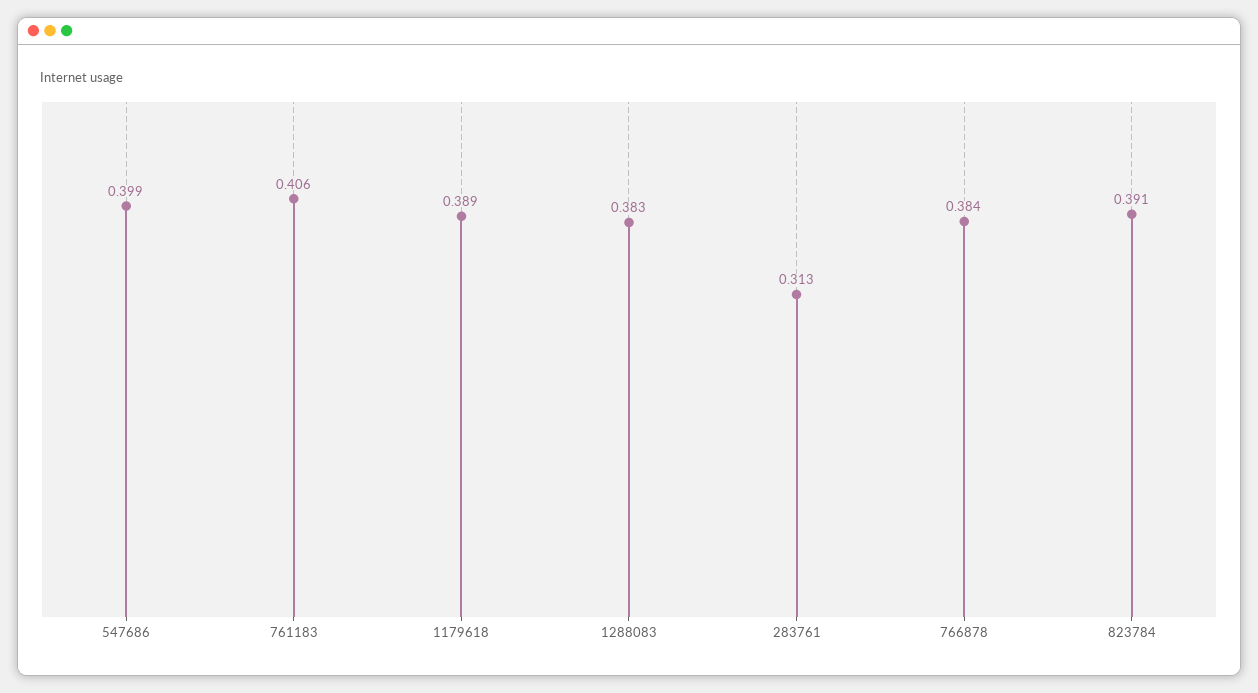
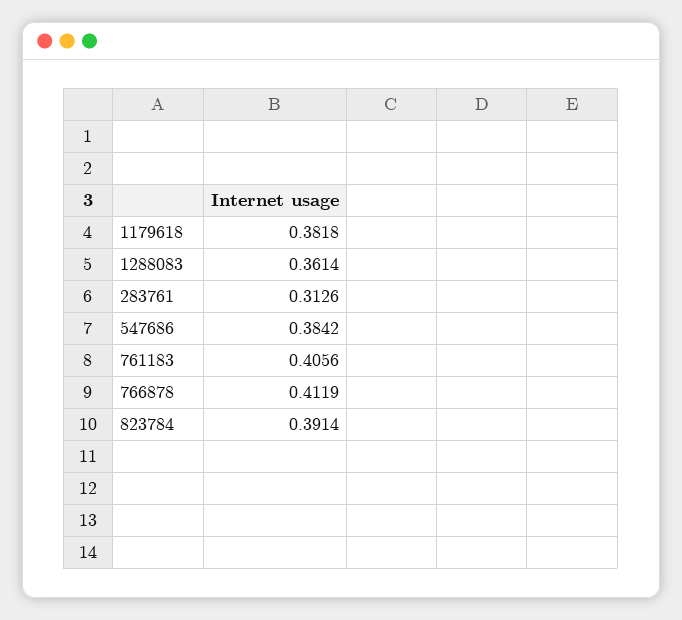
  {
-   "547686": 0.399,
+   "547686": 0.3842,
    "761183": 0.4056,
-   "1179618": 0.389,
+   "1179618": 0.3818,
-   "1288083": 0.383,
+   "1288083": 0.3614,
    "283761": 0.3126,
-   "766878": 0.384,
+   "766878": 0.4119,
    "823784": 0.3914
  }

